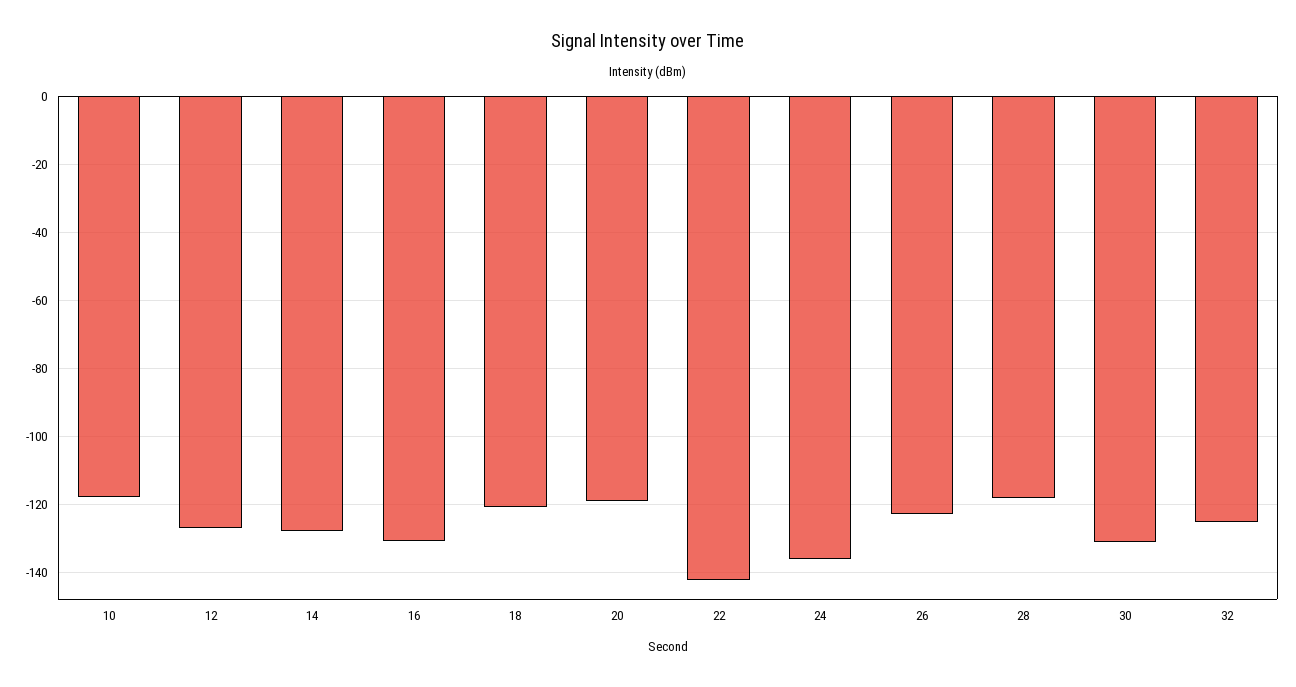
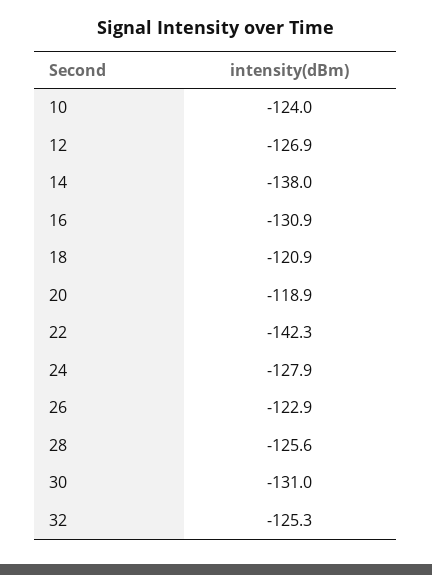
  {
-   "10": -118,
+   "10": -124,
    "12": -126.9,
-   "14": -128,
+   "14": -138,
    "16": -130.9,
    "18": -120.9,
    "20": -118.9,
    "22": -142.3,
-   "24": -136,
+   "24": -127.9,
    "26": -122.9,
-   "28": -118,
+   "28": -125.6,
    "30": -131,
    "32": -125.3
  }

